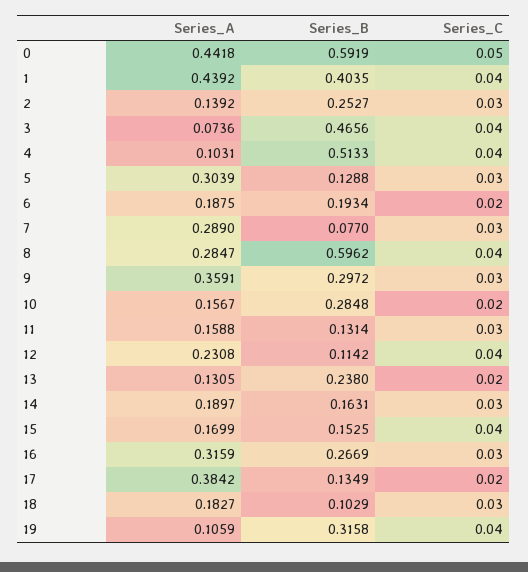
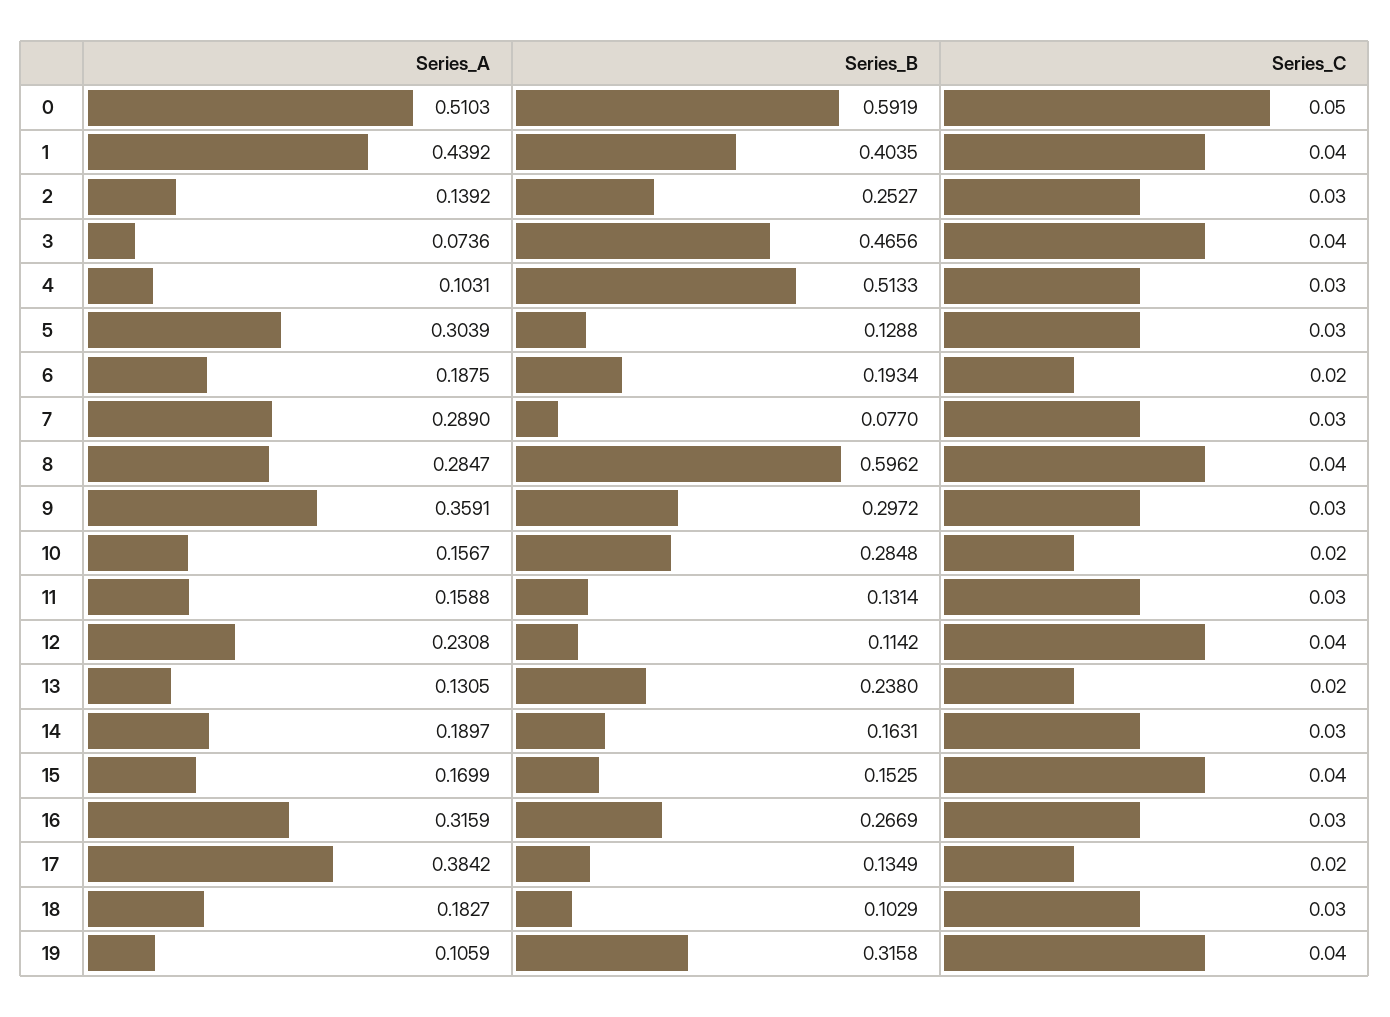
  {
    "Series_A": {
-     "0": 0.4418,
+     "0": 0.5103,
      "1": 0.4392,
      "2": 0.1392,
      "3": 0.0736,
      "4": 0.1031,
      "5": 0.3039,
      "6": 0.1875,
      "7": 0.289,
      "8": 0.2847,
      "9": 0.3591,
      "10": 0.1567,
      "11": 0.1588,
      "12": 0.2308,
      "13": 0.1305,
      "14": 0.1897,
      "15": 0.1699,
      "16": 0.3159,
      "17": 0.3842,
      "18": 0.1827,
      "19": 0.1059
    },
    "Series_B": {
      "0": 0.5919,
      "1": 0.4035,
      "2": 0.2527,
      "3": 0.4656,
      "4": 0.5133,
      "5": 0.1288,
      "6": 0.1934,
      "7": 0.077,
      "8": 0.5962,
      "9": 0.2972,
      "10": 0.2848,
      "11": 0.1314,
      "12": 0.1142,
      "13": 0.238,
      "14": 0.1631,
      "15": 0.1525,
      "16": 0.2669,
      "17": 0.1349,
      "18": 0.1029,
      "19": 0.3158
    },
    "Series_C": {
      "0": 0.05,
      "1": 0.04,
      "2": 0.03,
      "3": 0.04,
-     "4": 0.04,
+     "4": 0.03,
      "5": 0.03,
      "6": 0.02,
      "7": 0.03,
      "8": 0.04,
      "9": 0.03,
      "10": 0.02,
      "11": 0.03,
      "12": 0.04,
      "13": 0.02,
      "14": 0.03,
      "15": 0.04,
      "16": 0.03,
      "17": 0.02,
      "18": 0.03,
      "19": 0.04
    }
  }

